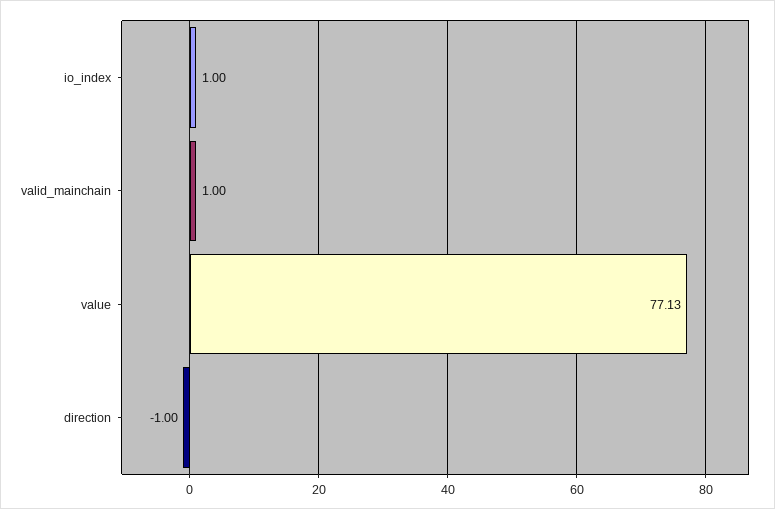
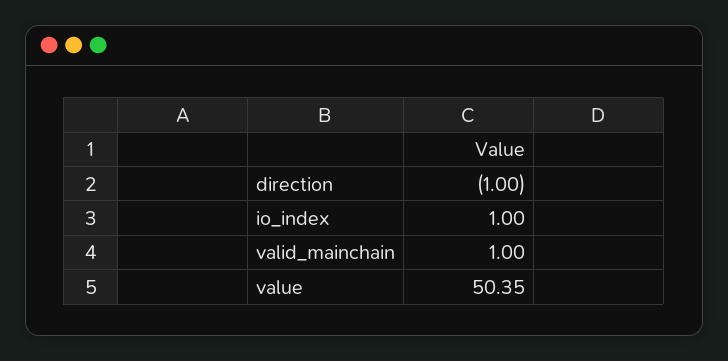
  {
    "io_index": 1,
    "valid_mainchain": 1,
-   "value": 77.13,
+   "value": 50.35,
    "direction": -1
  }

